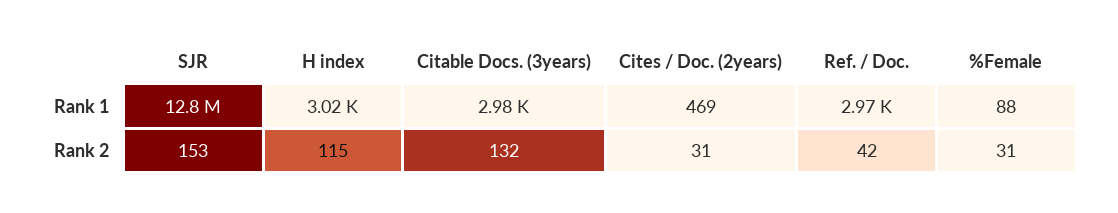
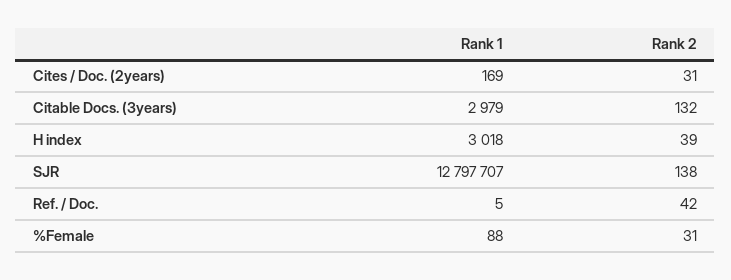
  {
    "SJR": {
      "Rank 1": 12797707,
-     "Rank 2": 153
+     "Rank 2": 138
    },
    "H index": {
      "Rank 1": 3018,
-     "Rank 2": 115
+     "Rank 2": 39
    },
    "Citable Docs. (3years)": {
      "Rank 1": 2979,
      "Rank 2": 132
    },
    "Cites / Doc. (2years)": {
-     "Rank 1": 469,
+     "Rank 1": 169,
      "Rank 2": 31
    },
    "Ref. / Doc.": {
-     "Rank 1": 2970,
+     "Rank 1": 5,
      "Rank 2": 42
    },
    "%Female": {
      "Rank 1": 88,
      "Rank 2": 31
    }
  }

